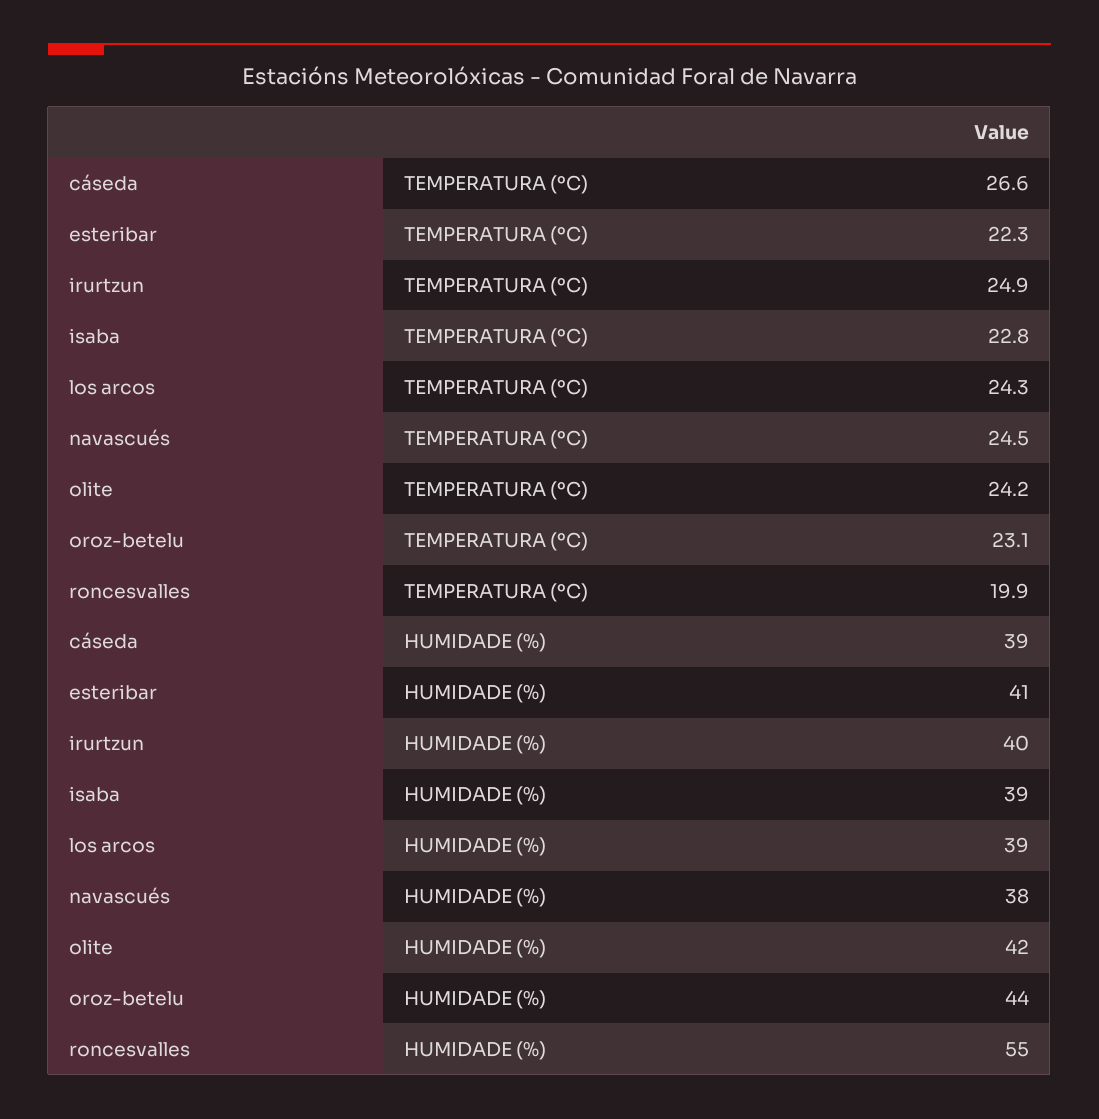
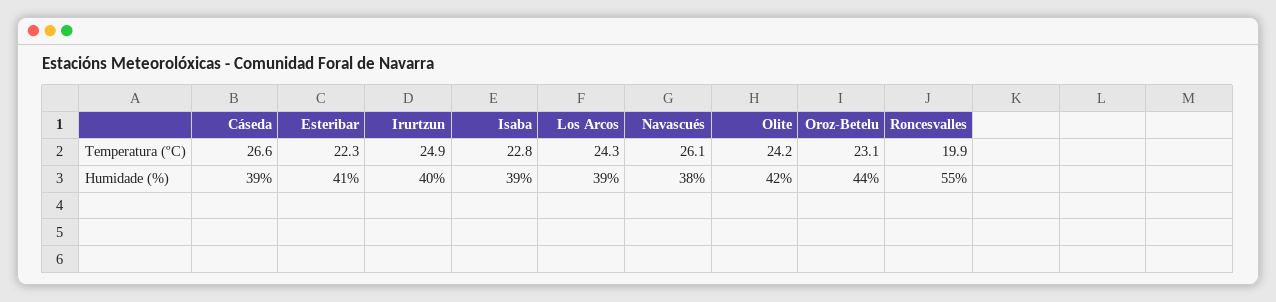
  {
    "cáseda": {
      "TEMPERATURA (ºC)": 26.6,
      "HUMIDADE (%)": 39
    },
    "esteribar": {
      "TEMPERATURA (ºC)": 22.3,
      "HUMIDADE (%)": 41
    },
    "irurtzun": {
      "TEMPERATURA (ºC)": 24.9,
      "HUMIDADE (%)": 40
    },
    "isaba": {
      "TEMPERATURA (ºC)": 22.8,
      "HUMIDADE (%)": 39
    },
    "los arcos": {
      "TEMPERATURA (ºC)": 24.3,
      "HUMIDADE (%)": 39
    },
    "navascués": {
-     "TEMPERATURA (ºC)": 24.5,
+     "TEMPERATURA (ºC)": 26.1,
      "HUMIDADE (%)": 38
    },
    "olite": {
      "TEMPERATURA (ºC)": 24.2,
      "HUMIDADE (%)": 42
    },
    "oroz-betelu": {
      "TEMPERATURA (ºC)": 23.1,
      "HUMIDADE (%)": 44
    },
    "roncesvalles": {
      "TEMPERATURA (ºC)": 19.9,
      "HUMIDADE (%)": 55
    }
  }

